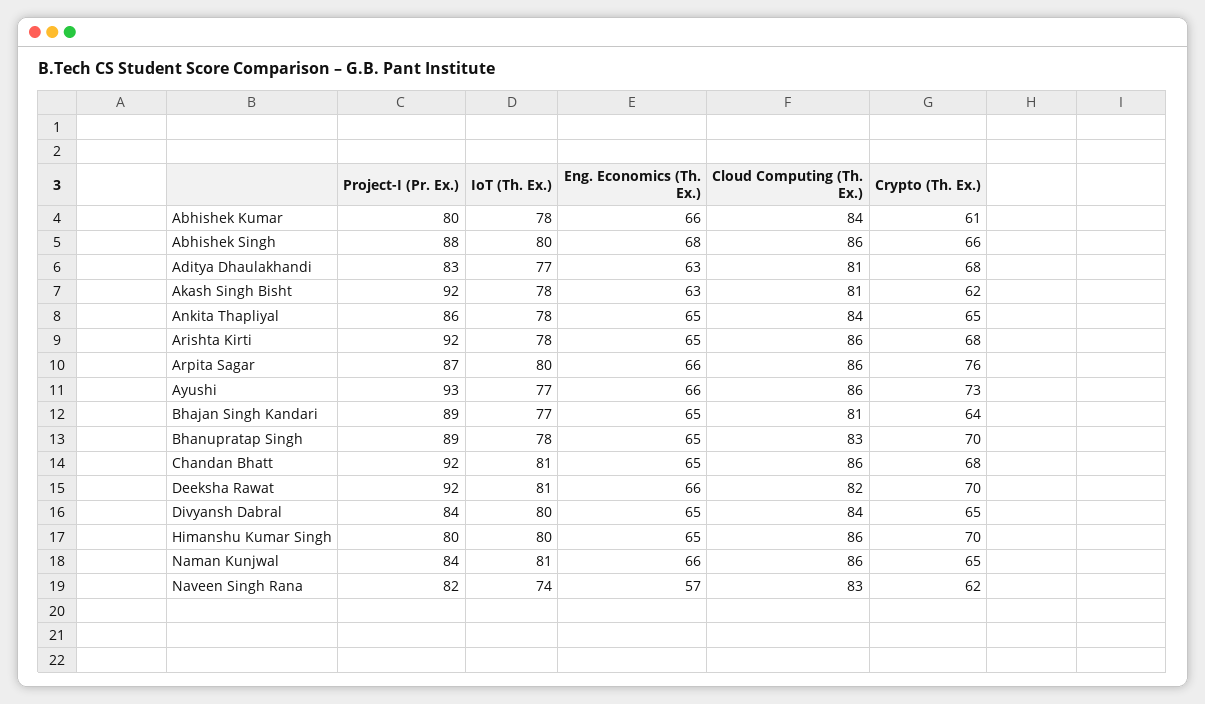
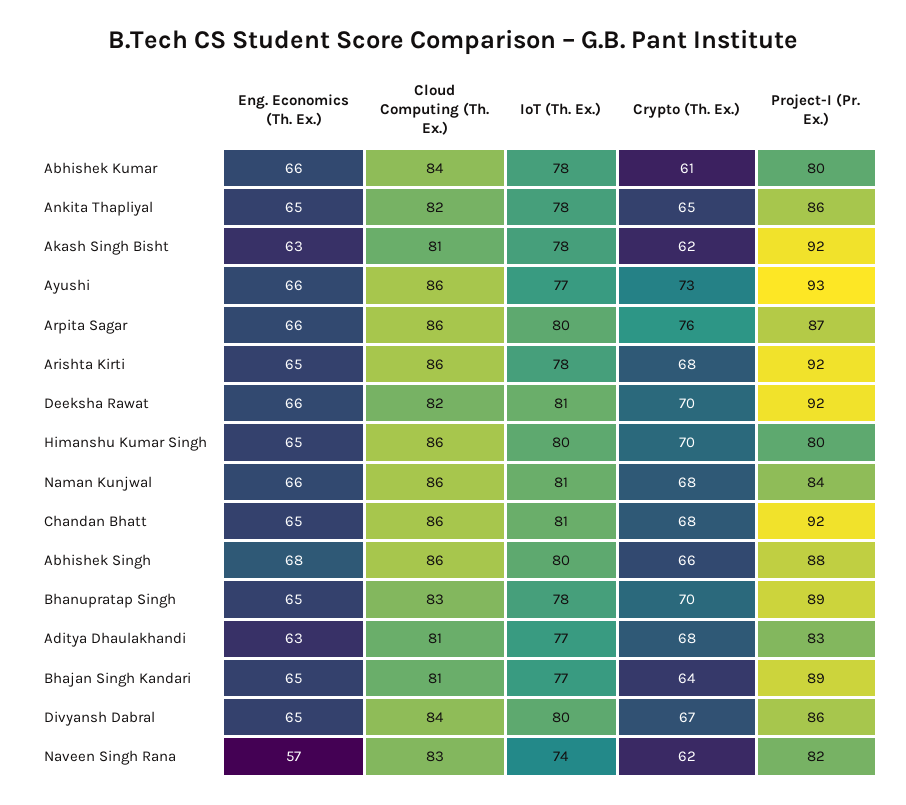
  {
    "Project-I (Pr. Ex.)": {
      "Abhishek Kumar": 80,
      "Abhishek Singh": 88,
      "Aditya Dhaulakhandi": 83,
      "Akash Singh Bisht": 92,
      "Ankita Thapliyal": 86,
      "Arishta Kirti": 92,
      "Arpita Sagar": 87,
      "Ayushi": 93,
      "Bhajan Singh Kandari": 89,
      "Bhanupratap Singh": 89,
      "Chandan Bhatt": 92,
      "Deeksha Rawat": 92,
-     "Divyansh Dabral": 84,
+     "Divyansh Dabral": 86,
      "Himanshu Kumar Singh": 80,
      "Naman Kunjwal": 84,
      "Naveen Singh Rana": 82
    },
    "IoT (Th. Ex.)": {
      "Abhishek Kumar": 78,
      "Abhishek Singh": 80,
      "Aditya Dhaulakhandi": 77,
      "Akash Singh Bisht": 78,
      "Ankita Thapliyal": 78,
      "Arishta Kirti": 78,
      "Arpita Sagar": 80,
      "Ayushi": 77,
      "Bhajan Singh Kandari": 77,
      "Bhanupratap Singh": 78,
      "Chandan Bhatt": 81,
      "Deeksha Rawat": 81,
      "Divyansh Dabral": 80,
      "Himanshu Kumar Singh": 80,
      "Naman Kunjwal": 81,
      "Naveen Singh Rana": 74
    },
    "Eng. Economics (Th. Ex.)": {
      "Abhishek Kumar": 66,
      "Abhishek Singh": 68,
      "Aditya Dhaulakhandi": 63,
      "Akash Singh Bisht": 63,
      "Ankita Thapliyal": 65,
      "Arishta Kirti": 65,
      "Arpita Sagar": 66,
      "Ayushi": 66,
      "Bhajan Singh Kandari": 65,
      "Bhanupratap Singh": 65,
      "Chandan Bhatt": 65,
      "Deeksha Rawat": 66,
      "Divyansh Dabral": 65,
      "Himanshu Kumar Singh": 65,
      "Naman Kunjwal": 66,
      "Naveen Singh Rana": 57
    },
    "Cloud Computing (Th. Ex.)": {
      "Abhishek Kumar": 84,
      "Abhishek Singh": 86,
      "Aditya Dhaulakhandi": 81,
      "Akash Singh Bisht": 81,
-     "Ankita Thapliyal": 84,
+     "Ankita Thapliyal": 82,
      "Arishta Kirti": 86,
      "Arpita Sagar": 86,
      "Ayushi": 86,
      "Bhajan Singh Kandari": 81,
      "Bhanupratap Singh": 83,
      "Chandan Bhatt": 86,
      "Deeksha Rawat": 82,
      "Divyansh Dabral": 84,
      "Himanshu Kumar Singh": 86,
      "Naman Kunjwal": 86,
      "Naveen Singh Rana": 83
    },
    "Crypto (Th. Ex.)": {
      "Abhishek Kumar": 61,
      "Abhishek Singh": 66,
      "Aditya Dhaulakhandi": 68,
      "Akash Singh Bisht": 62,
      "Ankita Thapliyal": 65,
      "Arishta Kirti": 68,
      "Arpita Sagar": 76,
      "Ayushi": 73,
      "Bhajan Singh Kandari": 64,
      "Bhanupratap Singh": 70,
      "Chandan Bhatt": 68,
      "Deeksha Rawat": 70,
-     "Divyansh Dabral": 65,
+     "Divyansh Dabral": 67,
      "Himanshu Kumar Singh": 70,
-     "Naman Kunjwal": 65,
+     "Naman Kunjwal": 68,
      "Naveen Singh Rana": 62
    }
  }

